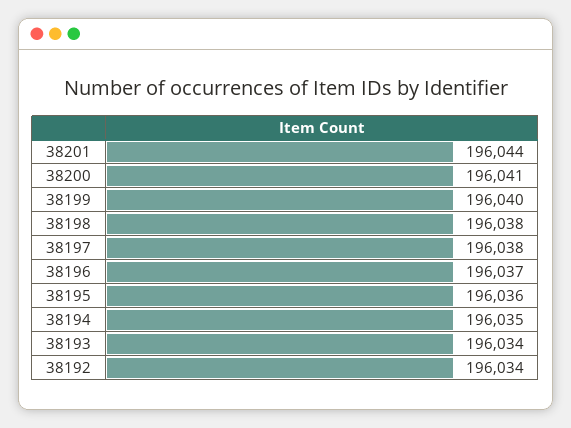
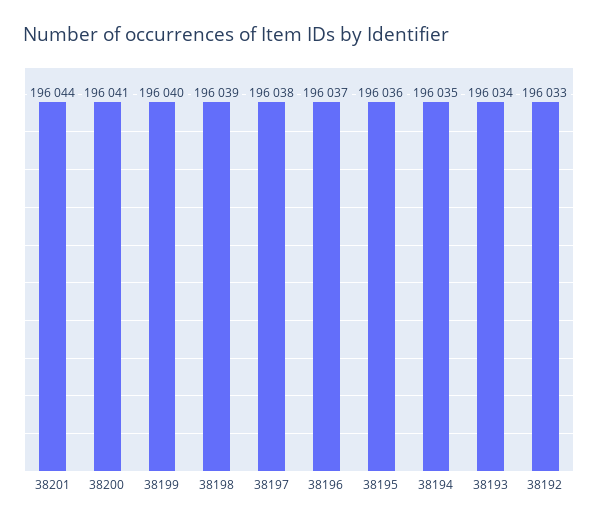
  {
    "38201": 196044,
    "38200": 196041,
    "38199": 196040,
-   "38198": 196038,
+   "38198": 196039,
    "38197": 196038,
    "38196": 196037,
    "38195": 196036,
    "38194": 196035,
    "38193": 196034,
-   "38192": 196034
+   "38192": 196033
  }

